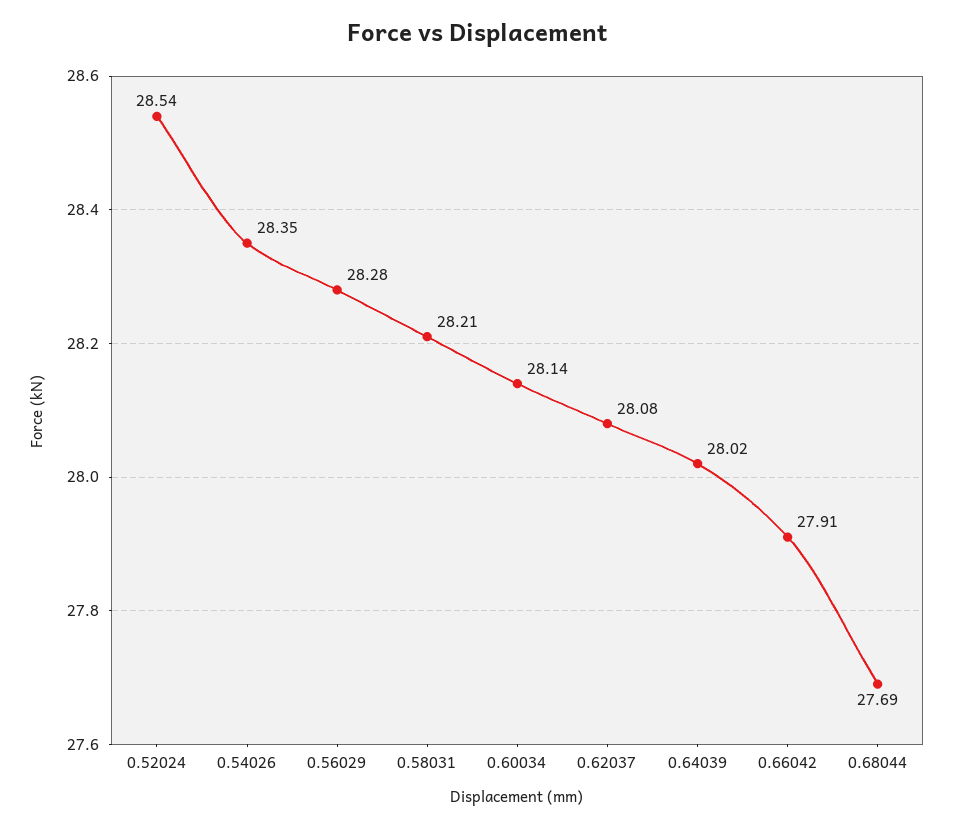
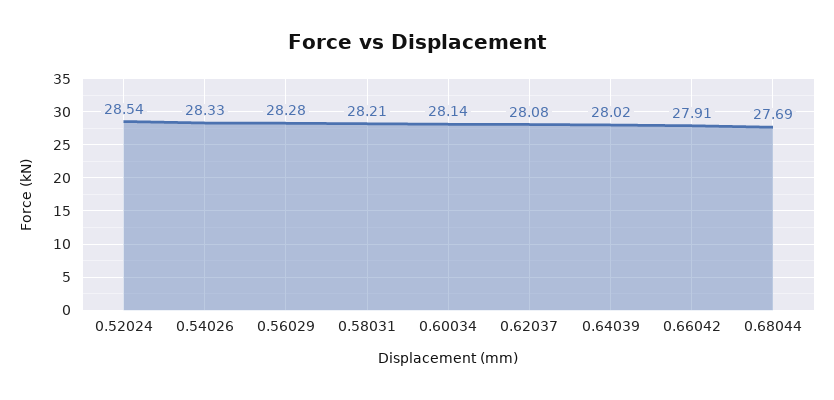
  {
    "0.52024": 28.54,
-   "0.54026": 28.35,
+   "0.54026": 28.33,
    "0.56029": 28.28,
    "0.58031": 28.21,
    "0.60034": 28.14,
    "0.62037": 28.08,
    "0.64039": 28.02,
    "0.66042": 27.91,
    "0.68044": 27.69
  }

